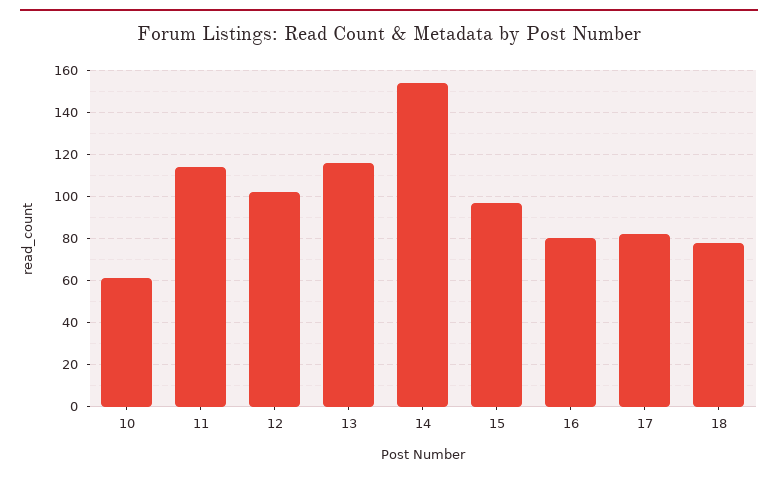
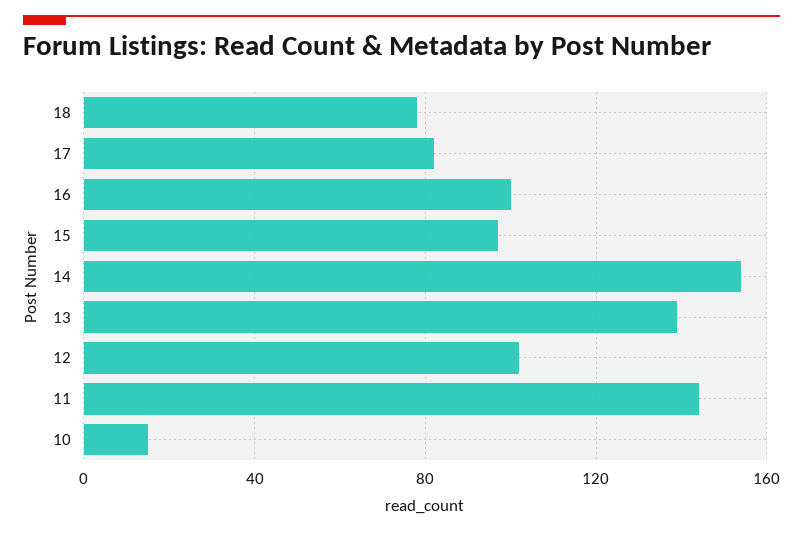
  {
-   "10": 60,
+   "10": 15,
-   "11": 115,
+   "11": 145,
    "12": 100,
-   "13": 115,
+   "13": 140,
    "14": 155,
    "15": 95,
-   "16": 80,
+   "16": 100,
    "17": 80,
    "18": 80
  }

